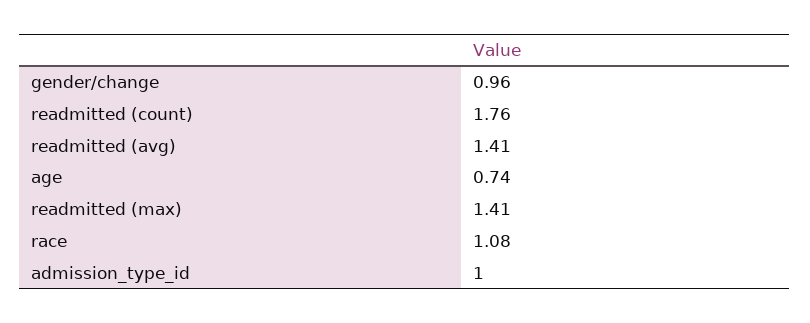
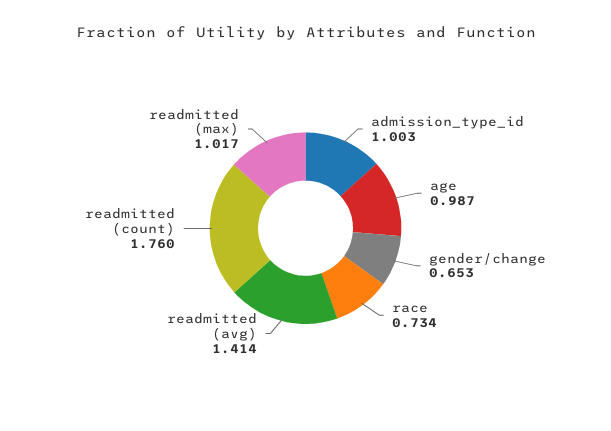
  {
-   "gender/change": 0.96,
+   "gender/change": 0.653,
    "readmitted (count)": 1.76,
    "readmitted (avg)": 1.414,
-   "age": 0.74,
+   "age": 0.987,
-   "readmitted (max)": 1.41,
+   "readmitted (max)": 1.017,
-   "race": 1.08,
+   "race": 0.734,
    "admission_type_id": 1.003
  }

